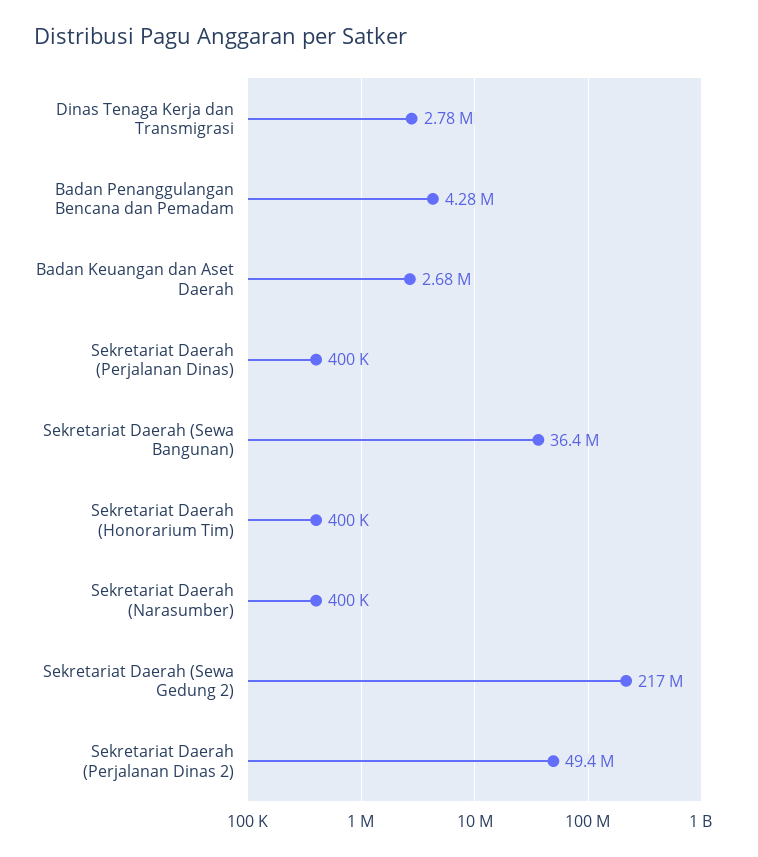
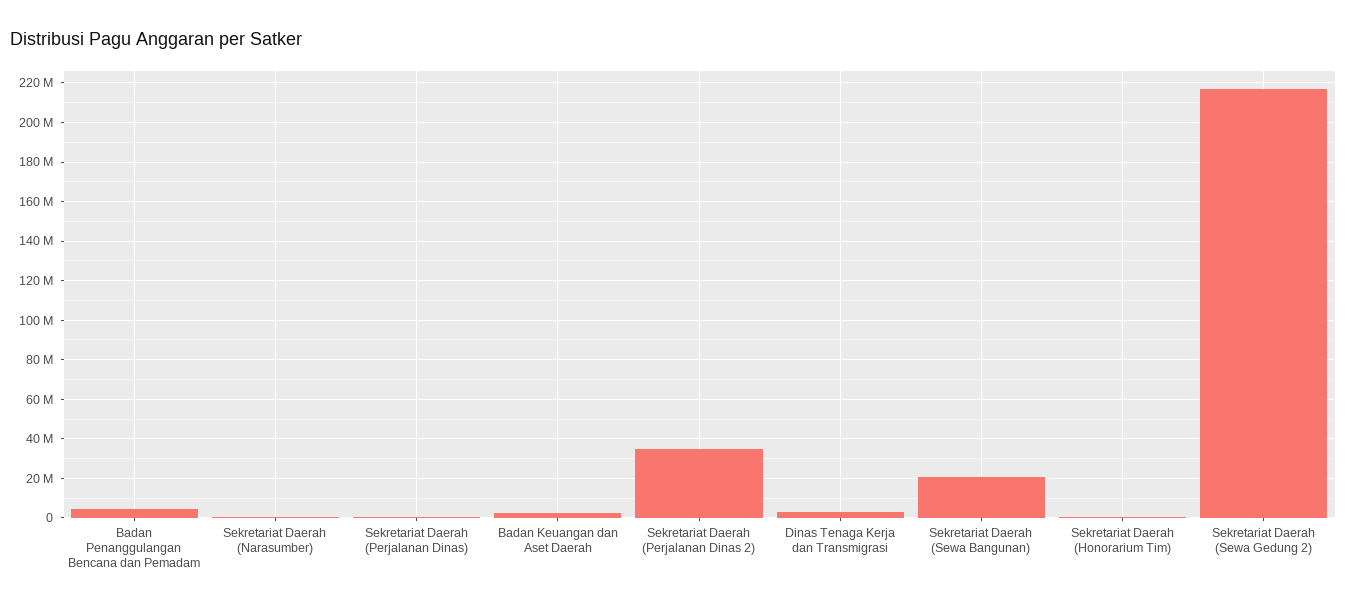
  {
    "Dinas Tenaga Kerja dan Transmigrasi": 2780000,
    "Badan Penanggulangan Bencana dan Pemadam": 4280000,
    "Badan Keuangan dan Aset Daerah": 2680000,
    "Sekretariat Daerah (Perjalanan Dinas)": 400000,
-   "Sekretariat Daerah (Sewa Bangunan)": 36400000,
+   "Sekretariat Daerah (Sewa Bangunan)": 20000000,
    "Sekretariat Daerah (Honorarium Tim)": 400000,
    "Sekretariat Daerah (Narasumber)": 400000,
    "Sekretariat Daerah (Sewa Gedung 2)": 217000000,
-   "Sekretariat Daerah (Perjalanan Dinas 2)": 49400000
+   "Sekretariat Daerah (Perjalanan Dinas 2)": 35000000
  }

